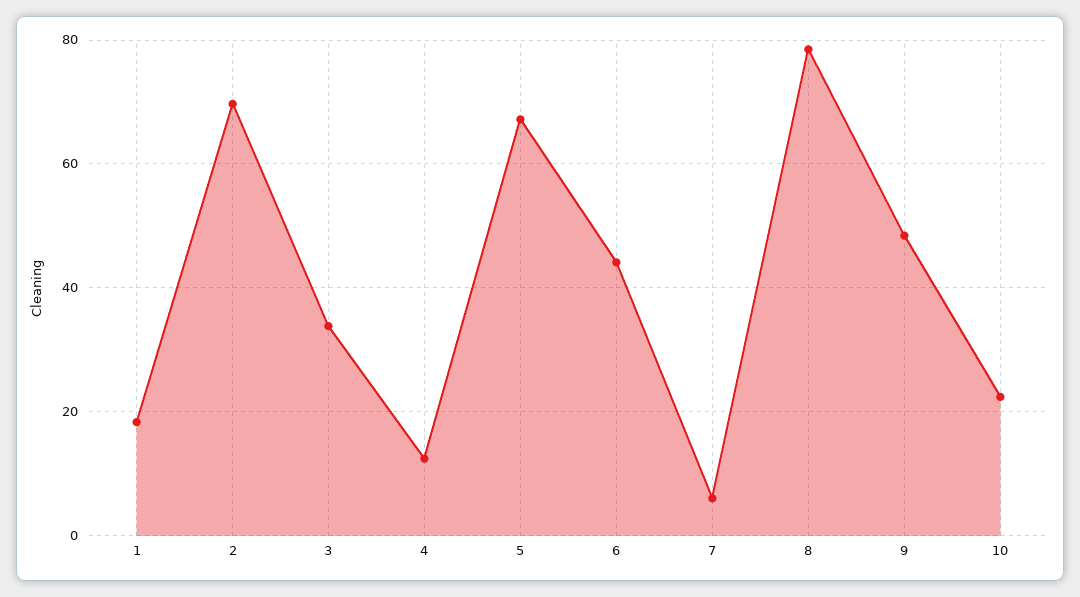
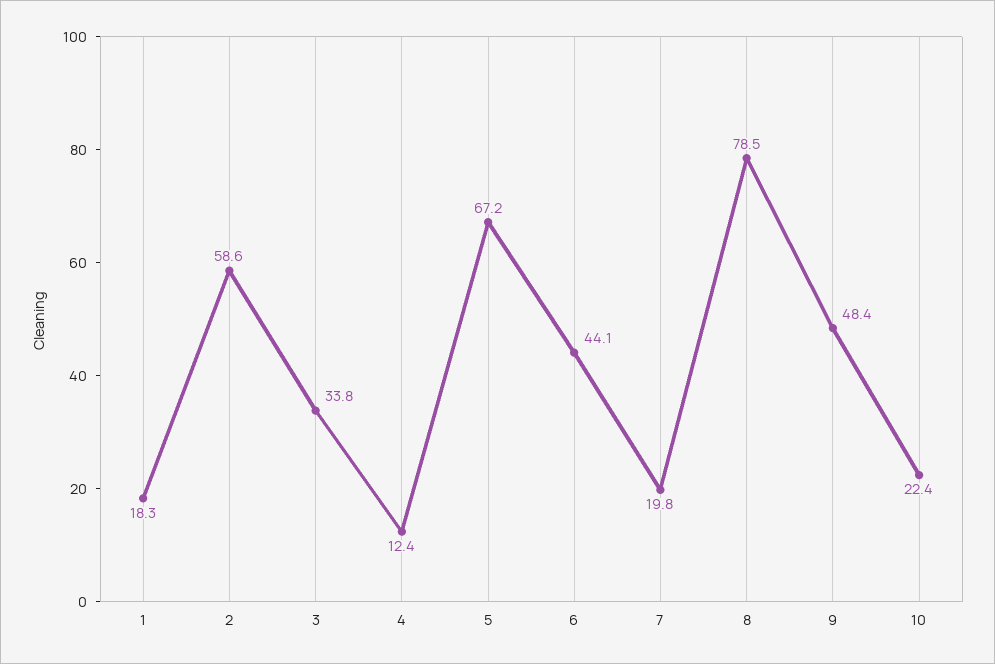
  {
    "1": 18.3,
-   "2": 70,
+   "2": 58.6,
    "3": 33.8,
    "4": 12.4,
    "5": 67.2,
    "6": 44.1,
-   "7": 6,
+   "7": 19.8,
    "8": 78.5,
    "9": 48.4,
    "10": 22.4
  }

